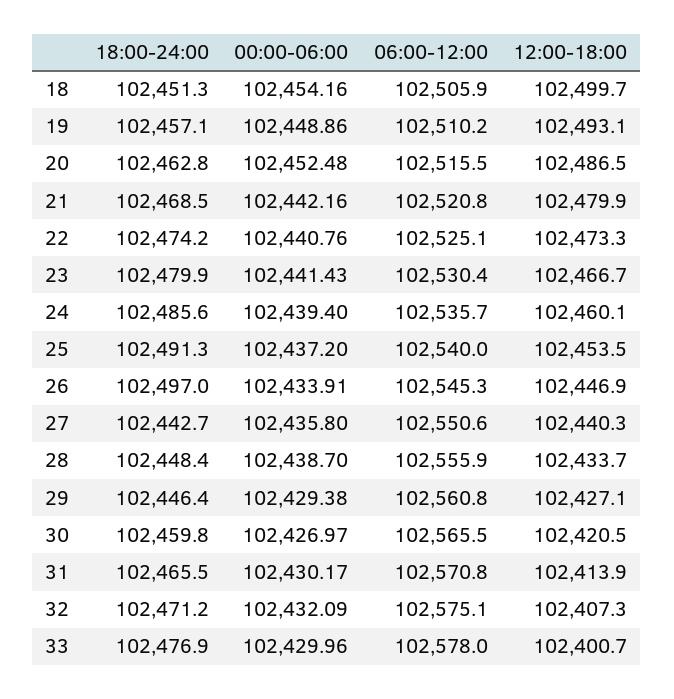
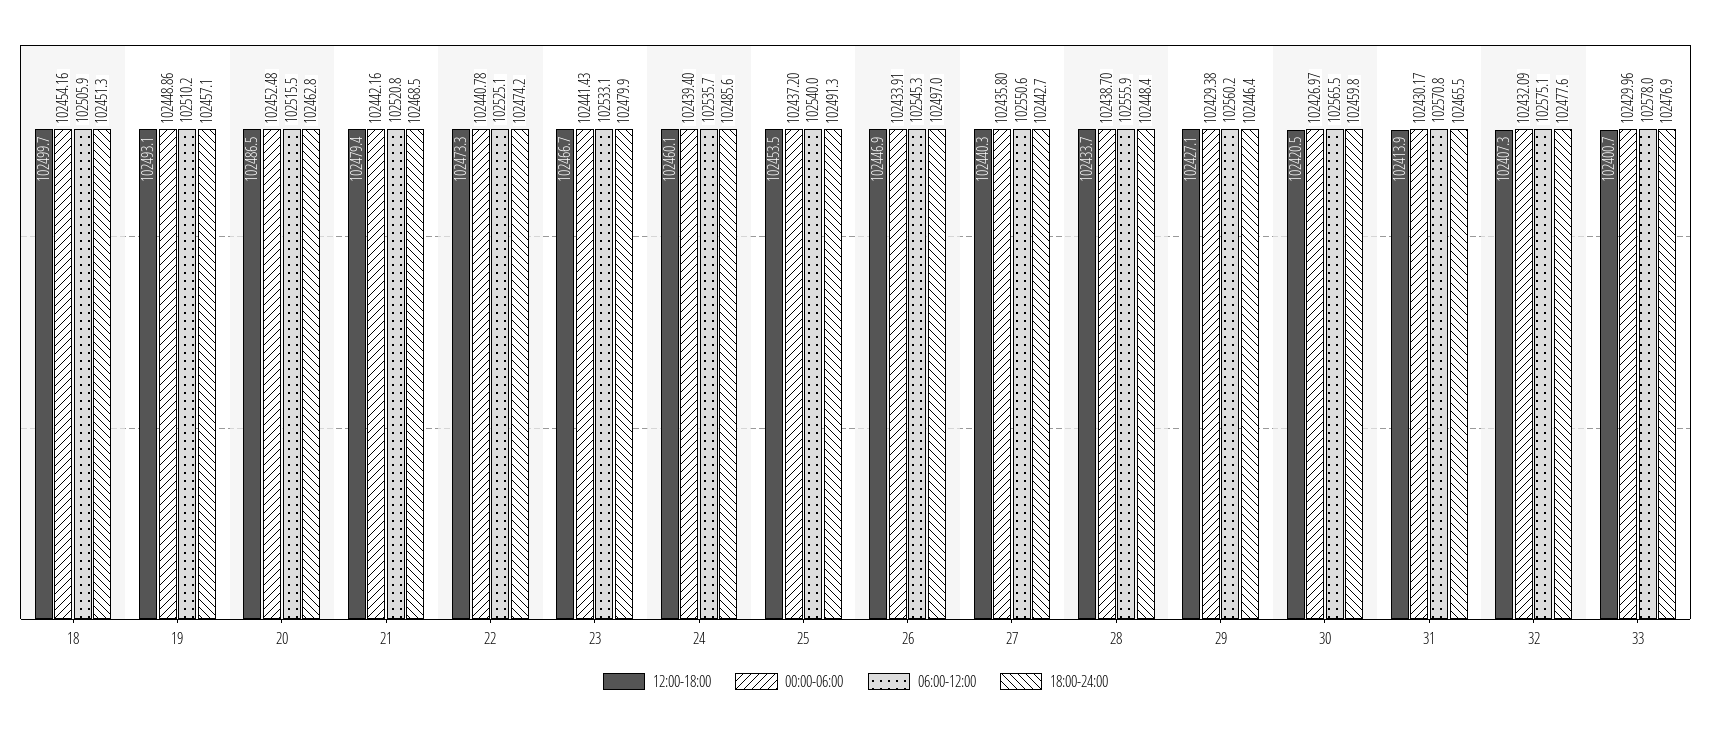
  {
    "18:00-24:00": {
      "18": 102451.3,
      "19": 102457.1,
      "20": 102462.8,
      "21": 102468.5,
      "22": 102474.2,
      "23": 102479.9,
      "24": 102485.6,
      "25": 102491.3,
      "26": 102497,
      "27": 102442.7,
      "28": 102448.4,
      "29": 102446.4,
      "30": 102459.8,
      "31": 102465.5,
-     "32": 102471.2,
+     "32": 102477.6,
      "33": 102476.9
    },
    "00:00-06:00": {
      "18": 102454.16,
      "19": 102448.86,
      "20": 102452.48,
      "21": 102442.16,
-     "22": 102440.76,
+     "22": 102440.78,
      "23": 102441.43,
      "24": 102439.4,
      "25": 102437.2,
      "26": 102433.91,
      "27": 102435.8,
      "28": 102438.7,
      "29": 102429.38,
      "30": 102426.97,
      "31": 102430.17,
      "32": 102432.09,
      "33": 102429.96
    },
    "06:00-12:00": {
      "18": 102505.9,
      "19": 102510.2,
      "20": 102515.5,
      "21": 102520.8,
      "22": 102525.1,
-     "23": 102530.4,
+     "23": 102533.1,
      "24": 102535.7,
      "25": 102540,
      "26": 102545.3,
      "27": 102550.6,
      "28": 102555.9,
-     "29": 102560.8,
+     "29": 102560.2,
      "30": 102565.5,
      "31": 102570.8,
      "32": 102575.1,
      "33": 102578
    },
    "12:00-18:00": {
      "18": 102499.7,
      "19": 102493.1,
      "20": 102486.5,
-     "21": 102479.9,
+     "21": 102479.4,
      "22": 102473.3,
      "23": 102466.7,
      "24": 102460.1,
      "25": 102453.5,
      "26": 102446.9,
      "27": 102440.3,
      "28": 102433.7,
      "29": 102427.1,
      "30": 102420.5,
      "31": 102413.9,
      "32": 102407.3,
      "33": 102400.7
    }
  }

